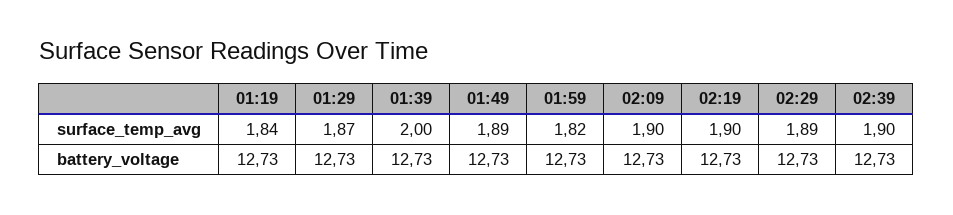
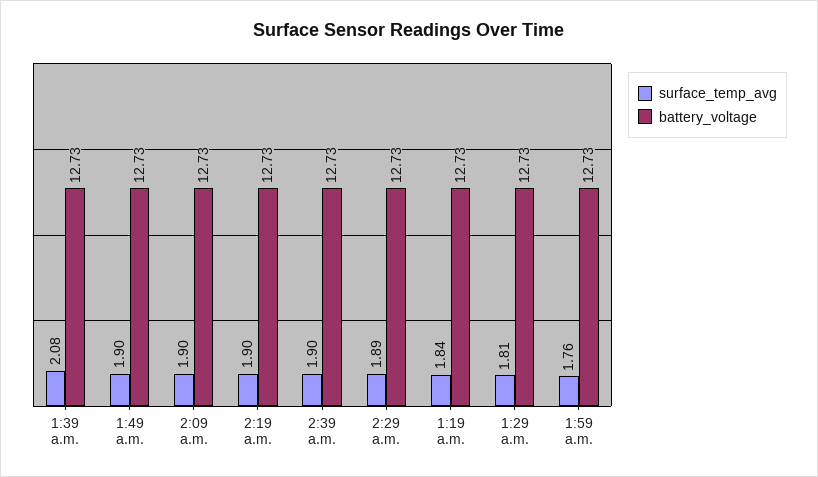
  {
    "surface_temp_avg": {
      "01:19": 1.84,
-     "01:29": 1.87,
+     "01:29": 1.81,
-     "01:39": 2,
+     "01:39": 2.08,
-     "01:49": 1.89,
+     "01:49": 1.9,
-     "01:59": 1.82,
+     "01:59": 1.76,
      "02:09": 1.9,
      "02:19": 1.9,
      "02:29": 1.89,
      "02:39": 1.9
    },
    "battery_voltage": {
      "01:19": 12.73,
      "01:29": 12.73,
      "01:39": 12.73,
      "01:49": 12.73,
      "01:59": 12.73,
      "02:09": 12.73,
      "02:19": 12.73,
      "02:29": 12.73,
      "02:39": 12.73
    }
  }

